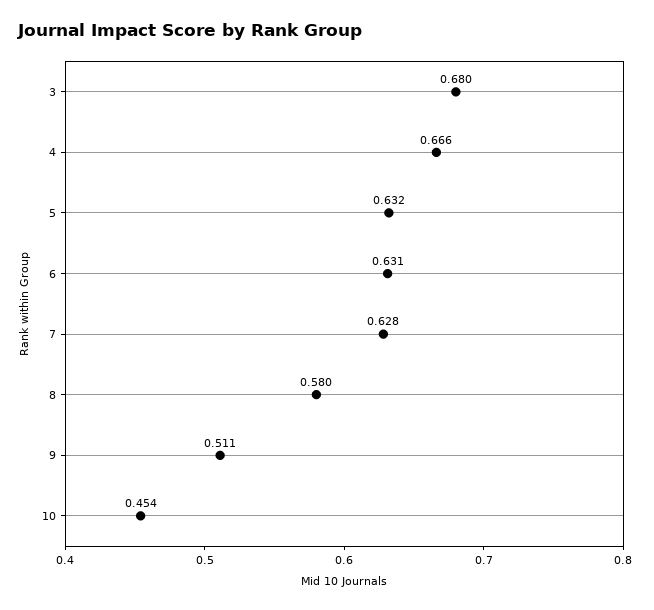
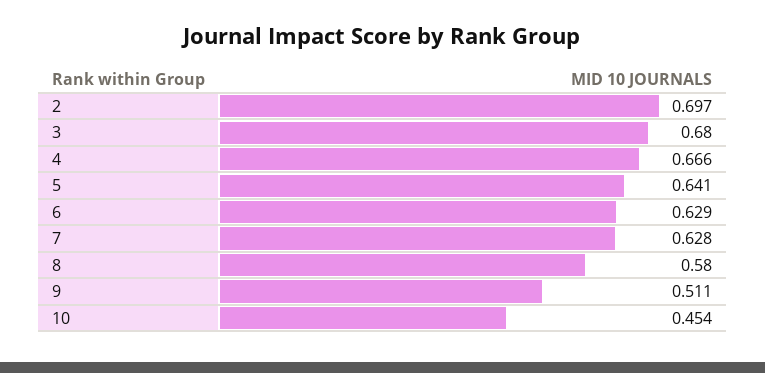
  {
    "3": 0.68,
    "4": 0.666,
-   "5": 0.632,
+   "5": 0.641,
-   "6": 0.631,
+   "6": 0.629,
    "7": 0.628,
    "8": 0.58,
    "9": 0.511,
-   "10": 0.454
+   "10": 0.454,
+   "2": 0.697
  }

